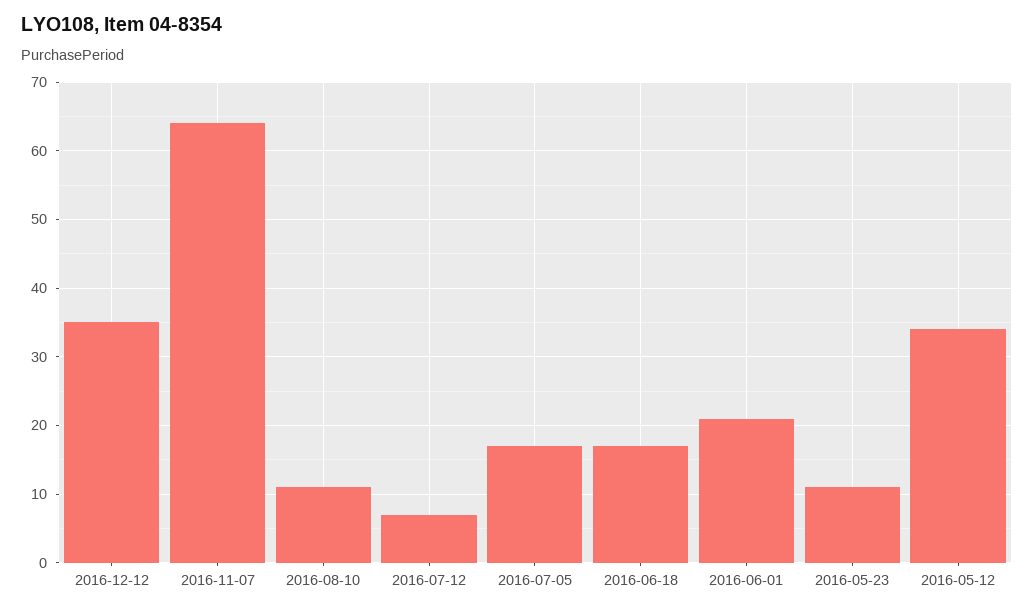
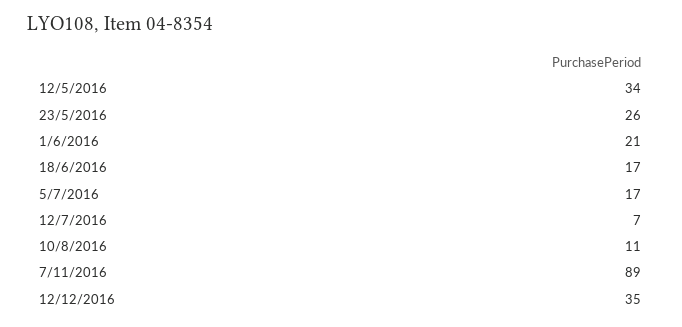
  {
    "2016-12-12": 35,
-   "2016-11-07": 64,
+   "2016-11-07": 89,
    "2016-08-10": 11,
    "2016-07-12": 7,
    "2016-07-05": 17,
    "2016-06-18": 17,
    "2016-06-01": 21,
-   "2016-05-23": 11,
+   "2016-05-23": 26,
    "2016-05-12": 34
  }

